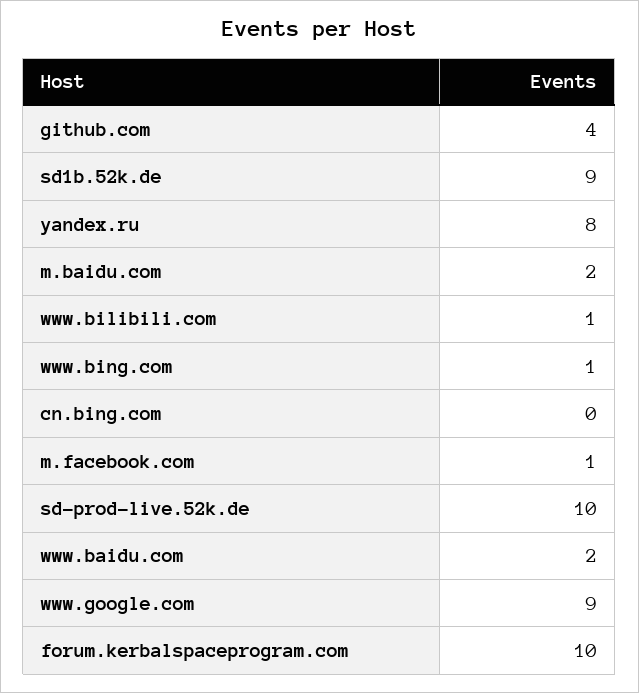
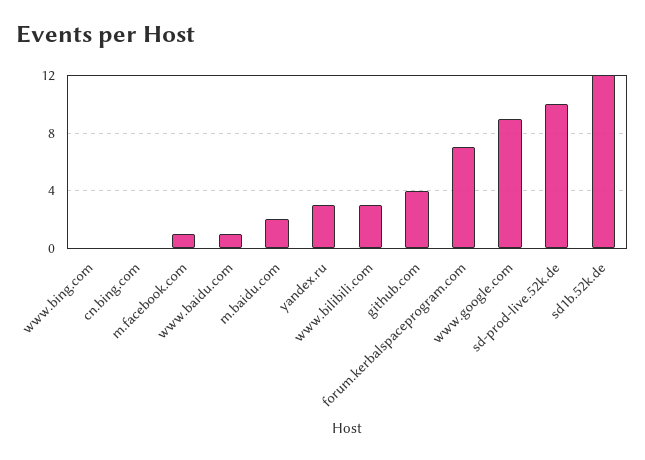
  {
    "github.com": 4,
-   "sd1b.52k.de": 9,
+   "sd1b.52k.de": 12,
-   "yandex.ru": 8,
+   "yandex.ru": 3,
    "m.baidu.com": 2,
-   "www.bilibili.com": 1,
+   "www.bilibili.com": 3,
-   "www.bing.com": 1,
+   "www.bing.com": 0,
    "cn.bing.com": 0,
    "m.facebook.com": 1,
    "sd-prod-live.52k.de": 10,
-   "www.baidu.com": 2,
+   "www.baidu.com": 1,
    "www.google.com": 9,
-   "forum.kerbalspaceprogram.com": 10
+   "forum.kerbalspaceprogram.com": 7
  }

